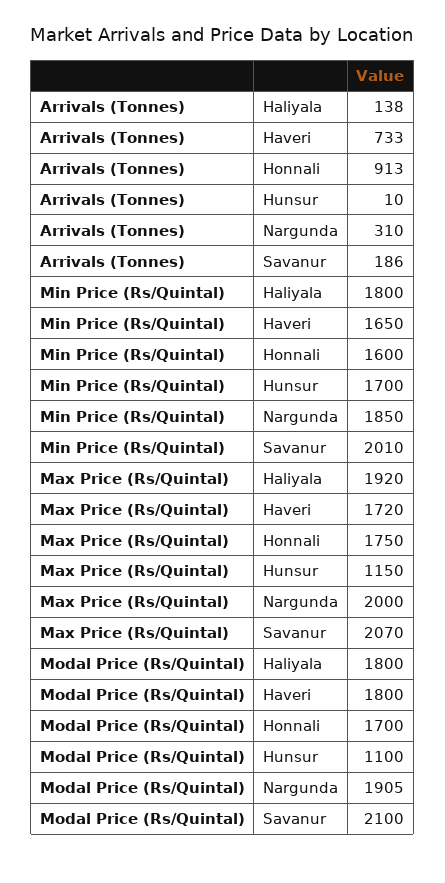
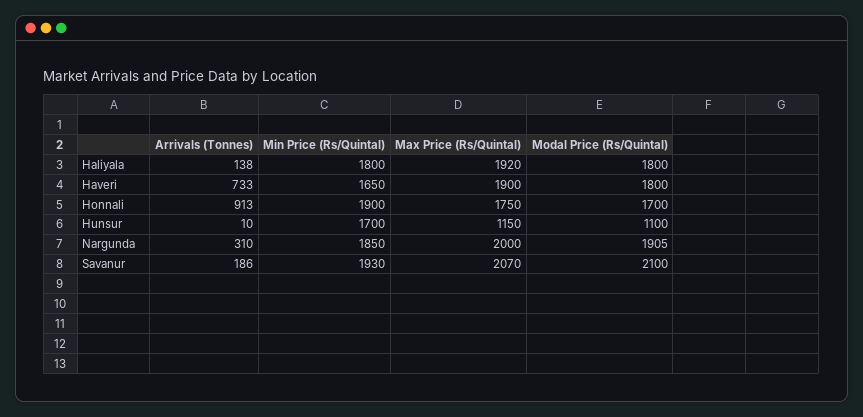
  {
    "Arrivals (Tonnes)": {
      "Haliyala": 138,
      "Haveri": 733,
      "Honnali": 913,
      "Hunsur": 10,
      "Nargunda": 310,
      "Savanur": 186
    },
    "Min Price (Rs/Quintal)": {
      "Haliyala": 1800,
      "Haveri": 1650,
-     "Honnali": 1600,
+     "Honnali": 1900,
      "Hunsur": 1700,
      "Nargunda": 1850,
-     "Savanur": 2010
+     "Savanur": 1930
    },
    "Max Price (Rs/Quintal)": {
      "Haliyala": 1920,
-     "Haveri": 1720,
+     "Haveri": 1900,
      "Honnali": 1750,
      "Hunsur": 1150,
      "Nargunda": 2000,
      "Savanur": 2070
    },
    "Modal Price (Rs/Quintal)": {
      "Haliyala": 1800,
      "Haveri": 1800,
      "Honnali": 1700,
      "Hunsur": 1100,
      "Nargunda": 1905,
      "Savanur": 2100
    }
  }

